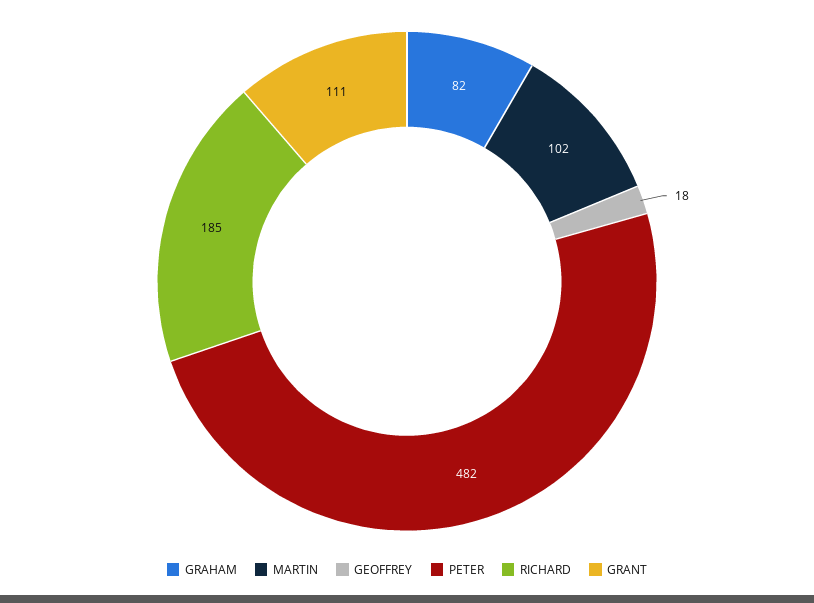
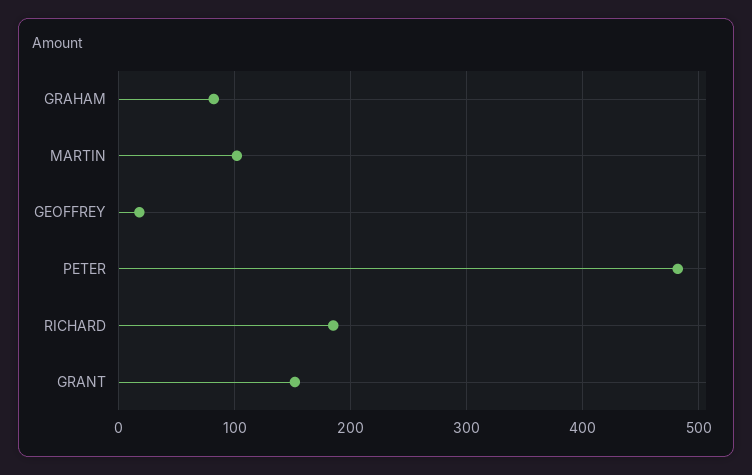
  {
    "GRAHAM": 82,
    "MARTIN": 102,
    "GEOFFREY": 18,
    "PETER": 482,
    "RICHARD": 185,
-   "GRANT": 111
+   "GRANT": 150
  }

